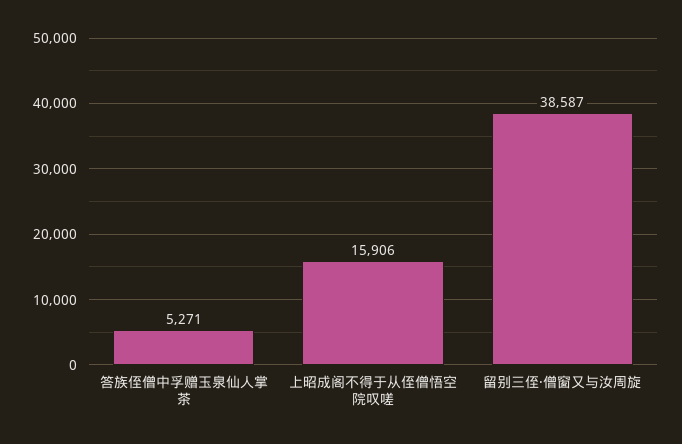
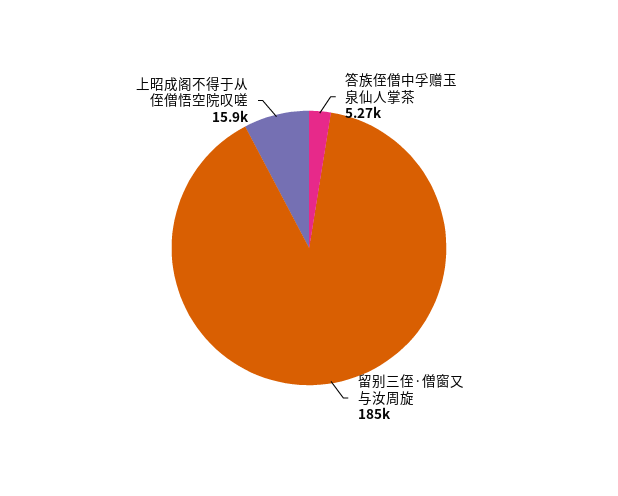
  {
    "答族侄僧中孚赠玉泉仙人掌茶": 5271,
    "上昭成阁不得于从侄僧悟空院叹嗟": 15906,
-   "留别三侄·僧窗又与汝周旋": 38587
+   "留别三侄·僧窗又与汝周旋": 185000
  }

